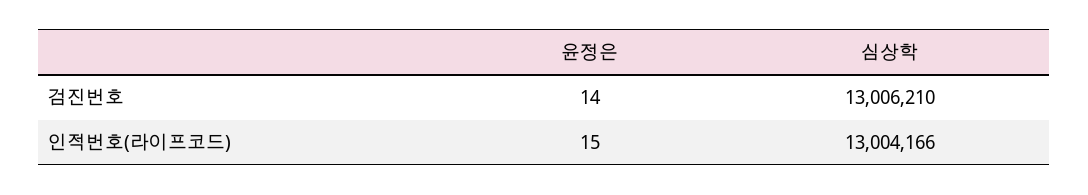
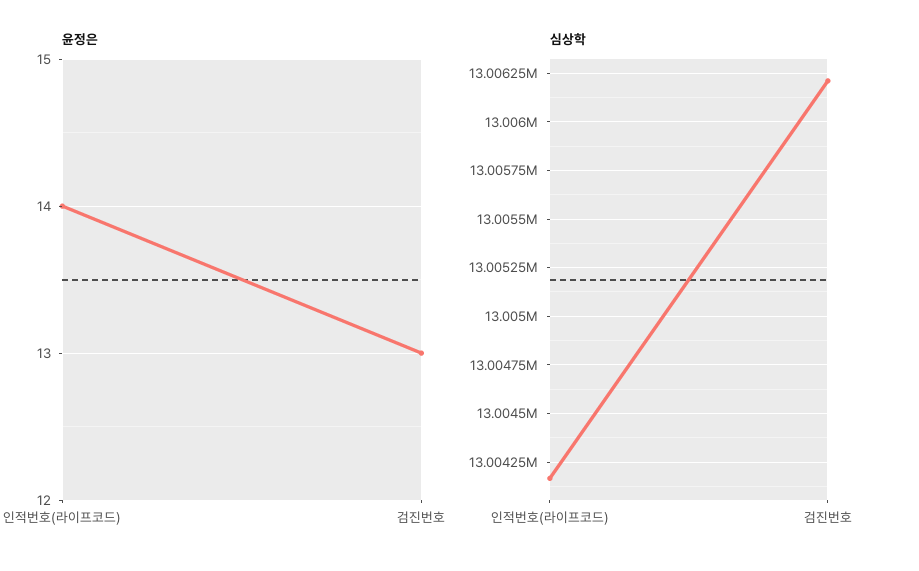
  {
    "윤정은": {
-     "검진번호": 14,
+     "검진번호": 13,
-     "인적번호(라이프코드)": 15
+     "인적번호(라이프코드)": 14
    },
    "심상학": {
      "검진번호": 13006210,
      "인적번호(라이프코드)": 13004166
    }
  }

